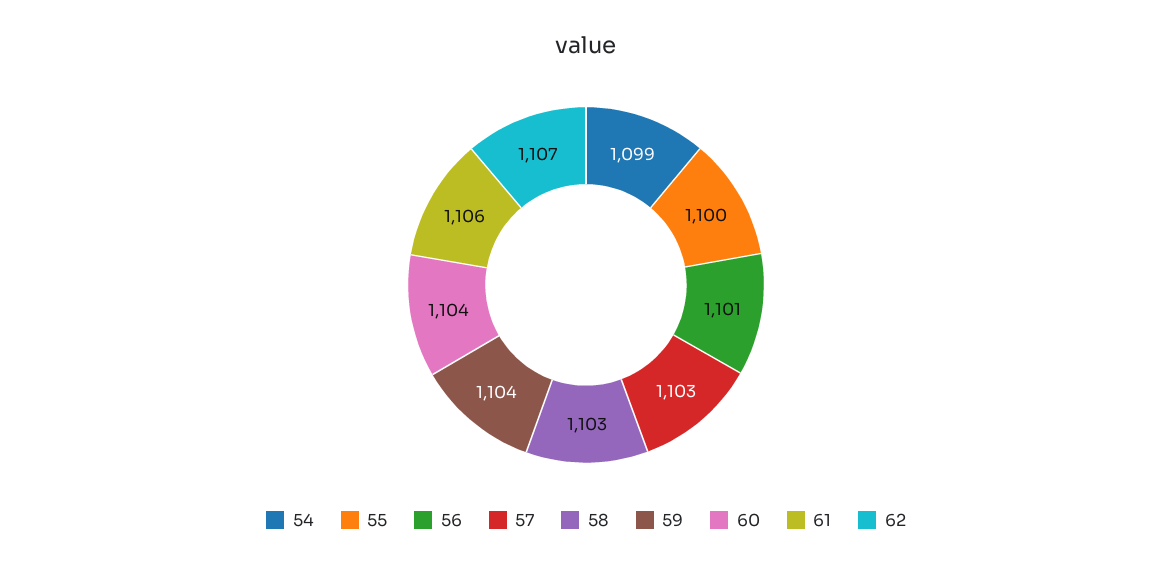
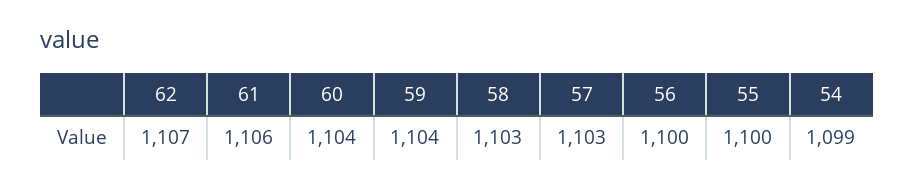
  {
    "54": 1099,
    "55": 1100,
-   "56": 1101,
+   "56": 1100,
    "57": 1103,
    "58": 1103,
    "59": 1104,
    "60": 1104,
    "61": 1106,
    "62": 1107
  }

